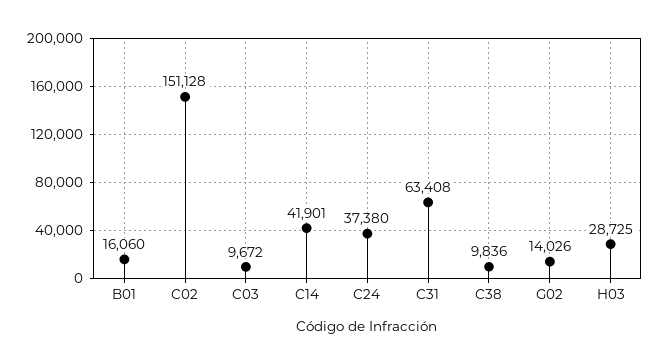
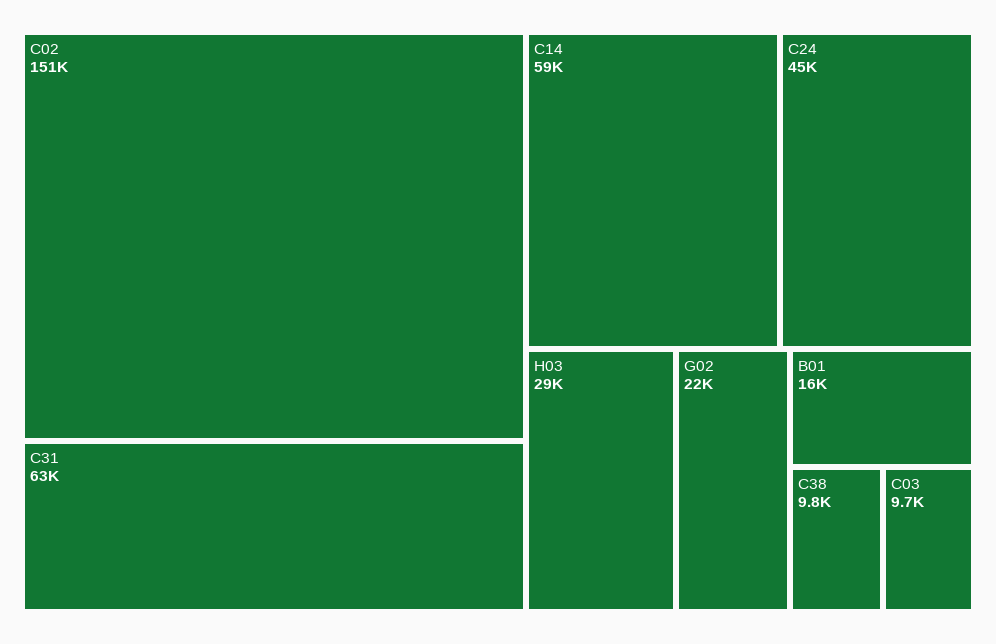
  {
    "B01": 16060,
    "C02": 151128,
    "C03": 9672,
-   "C14": 41901,
+   "C14": 59000,
-   "C24": 37380,
+   "C24": 45000,
    "C31": 63408,
    "C38": 9836,
-   "G02": 14026,
+   "G02": 22000,
    "H03": 28725
  }

